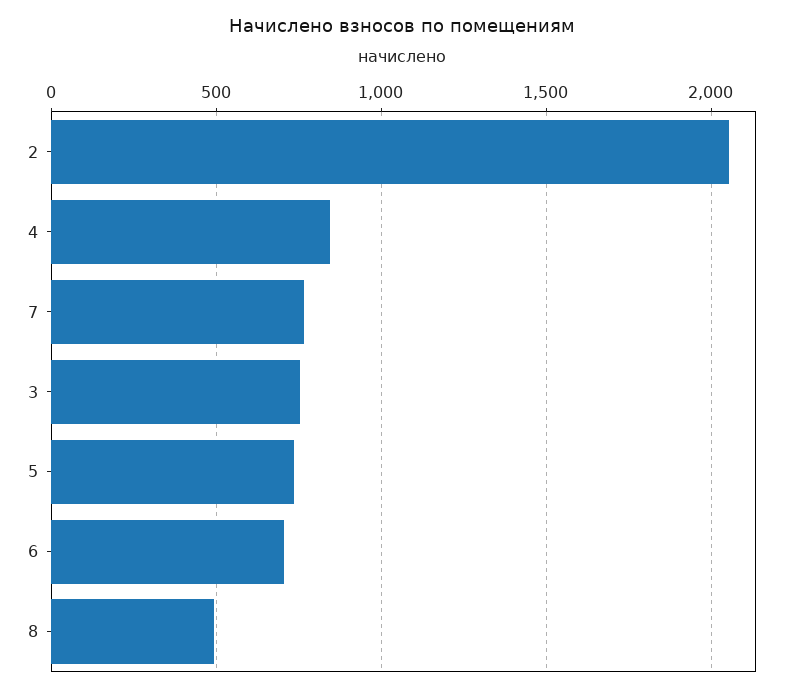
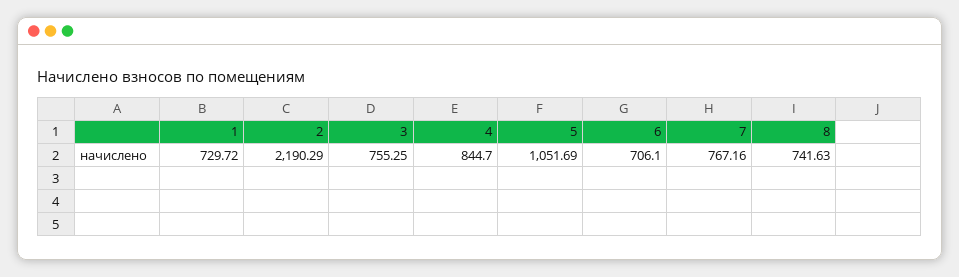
  {
-   "2": 2050,
+   "2": 2190.29,
    "4": 844.7,
    "7": 767.16,
    "3": 755.25,
-   "5": 750,
+   "5": 1051.69,
    "6": 706.1,
-   "8": 500
+   "8": 741.63,
+   "1": 729.72
  }

